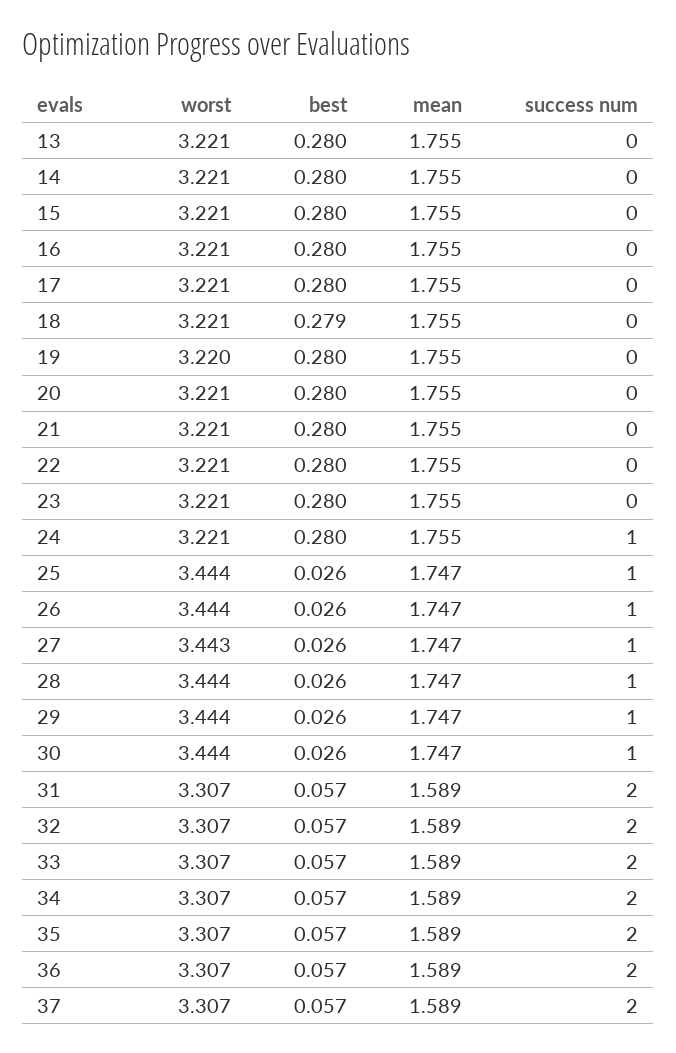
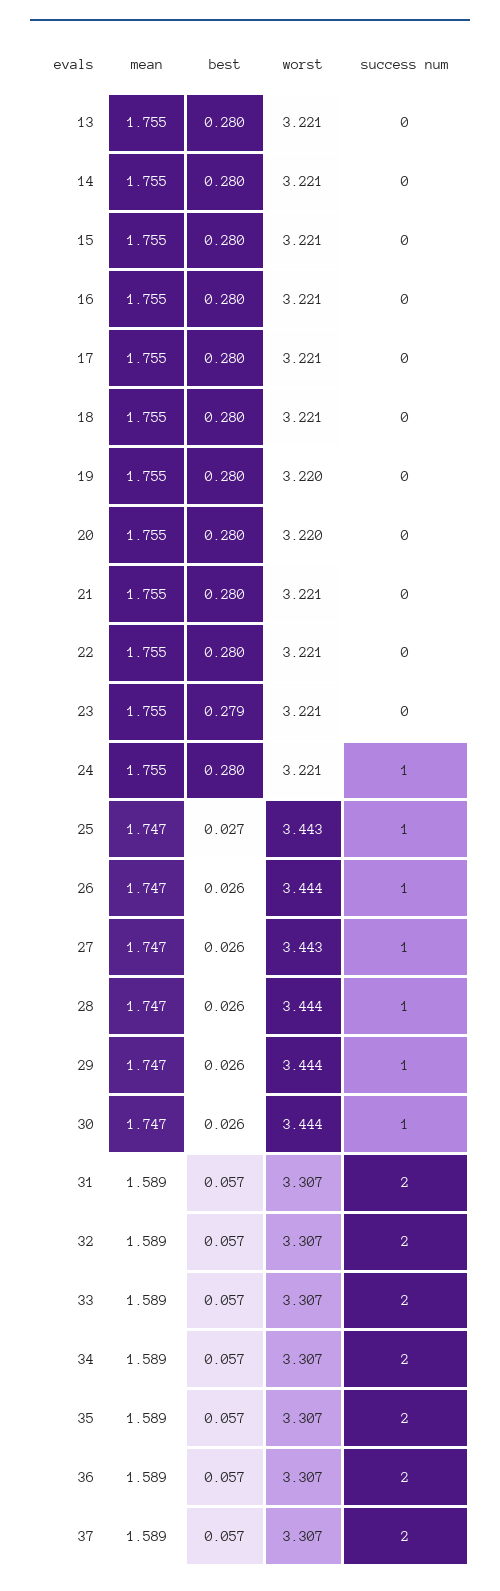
  {
    "worst": {
      "13": 3.221,
      "14": 3.221,
      "15": 3.221,
      "16": 3.221,
      "17": 3.221,
      "18": 3.221,
      "19": 3.22,
-     "20": 3.221,
+     "20": 3.22,
      "21": 3.221,
      "22": 3.221,
      "23": 3.221,
      "24": 3.221,
-     "25": 3.444,
+     "25": 3.443,
      "26": 3.444,
      "27": 3.443,
      "28": 3.444,
      "29": 3.444,
      "30": 3.444,
      "31": 3.307,
      "32": 3.307,
      "33": 3.307,
      "34": 3.307,
      "35": 3.307,
      "36": 3.307,
      "37": 3.307
    },
    "best": {
      "13": 0.28,
      "14": 0.28,
      "15": 0.28,
      "16": 0.28,
      "17": 0.28,
-     "18": 0.279,
+     "18": 0.28,
      "19": 0.28,
      "20": 0.28,
      "21": 0.28,
      "22": 0.28,
-     "23": 0.28,
+     "23": 0.279,
      "24": 0.28,
-     "25": 0.026,
+     "25": 0.027,
      "26": 0.026,
      "27": 0.026,
      "28": 0.026,
      "29": 0.026,
      "30": 0.026,
      "31": 0.057,
      "32": 0.057,
      "33": 0.057,
      "34": 0.057,
      "35": 0.057,
      "36": 0.057,
      "37": 0.057
    },
    "mean": {
      "13": 1.755,
      "14": 1.755,
      "15": 1.755,
      "16": 1.755,
      "17": 1.755,
      "18": 1.755,
      "19": 1.755,
      "20": 1.755,
      "21": 1.755,
      "22": 1.755,
      "23": 1.755,
      "24": 1.755,
      "25": 1.747,
      "26": 1.747,
      "27": 1.747,
      "28": 1.747,
      "29": 1.747,
      "30": 1.747,
      "31": 1.589,
      "32": 1.589,
      "33": 1.589,
      "34": 1.589,
      "35": 1.589,
      "36": 1.589,
      "37": 1.589
    },
    "success num": {
      "13": 0,
      "14": 0,
      "15": 0,
      "16": 0,
      "17": 0,
      "18": 0,
      "19": 0,
      "20": 0,
      "21": 0,
      "22": 0,
      "23": 0,
      "24": 1,
      "25": 1,
      "26": 1,
      "27": 1,
      "28": 1,
      "29": 1,
      "30": 1,
      "31": 2,
      "32": 2,
      "33": 2,
      "34": 2,
      "35": 2,
      "36": 2,
      "37": 2
    }
  }

